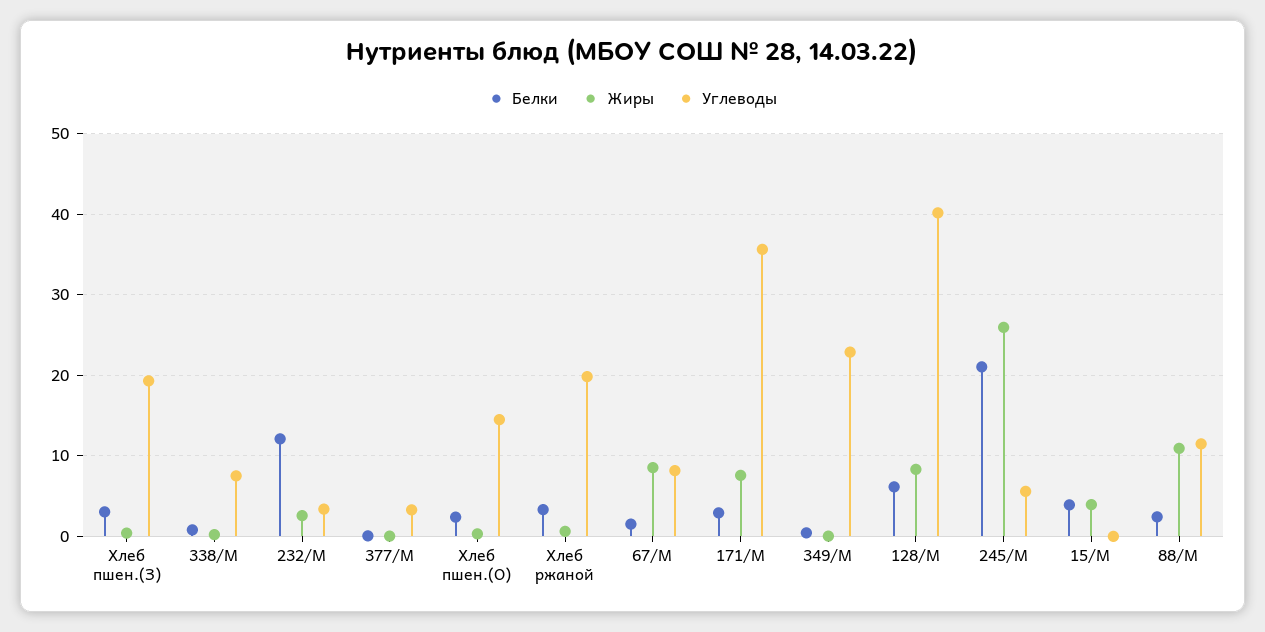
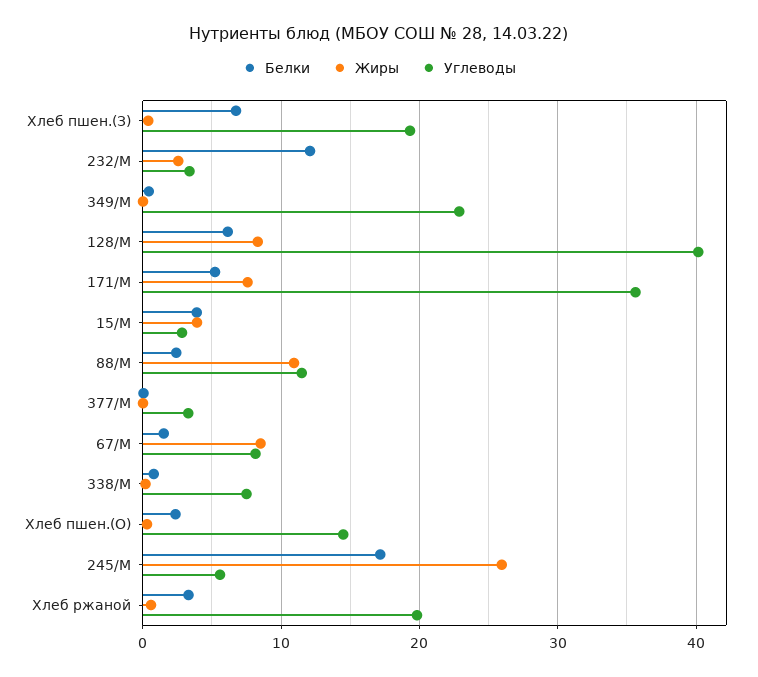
  {
    "Белки": {
-     "Хлеб пшен.(З)": 3,
+     "Хлеб пшен.(З)": 7,
      "338/М": 1,
      "232/М": 12,
      "377/М": 0,
      "Хлеб пшен.(О)": 2,
      "Хлеб ржаной": 3,
      "67/М": 2,
-     "171/М": 3,
+     "171/М": 5,
      "349/М": 0,
      "128/М": 6,
-     "245/М": 21,
+     "245/М": 17,
      "15/М": 4,
      "88/М": 2
    },
    "Жиры": {
      "Хлеб пшен.(З)": 0,
      "338/М": 0,
      "232/М": 3,
      "377/М": 0,
      "Хлеб пшен.(О)": 0,
      "Хлеб ржаной": 1,
      "67/М": 9,
      "171/М": 8,
      "349/М": 0,
      "128/М": 8,
      "245/М": 26,
      "15/М": 4,
      "88/М": 11
    },
    "Углеводы": {
      "Хлеб пшен.(З)": 19,
      "338/М": 8,
      "232/М": 3,
      "377/М": 3,
      "Хлеб пшен.(О)": 14,
      "Хлеб ржаной": 20,
      "67/М": 8,
      "171/М": 36,
      "349/М": 23,
      "128/М": 40,
      "245/М": 6,
-     "15/М": 0,
+     "15/М": 3,
      "88/М": 11
    }
  }

